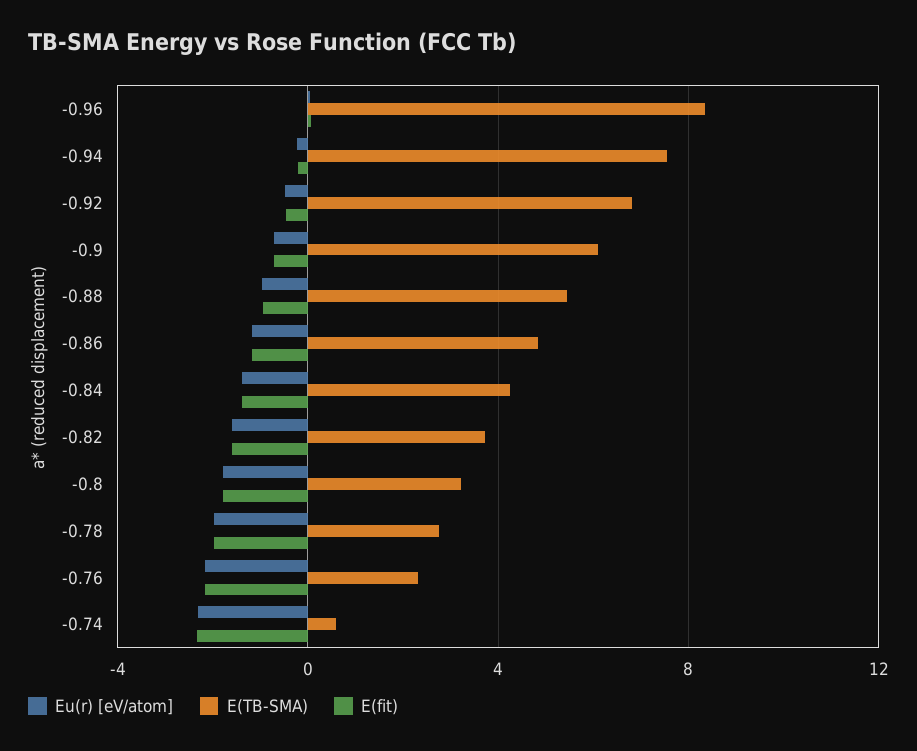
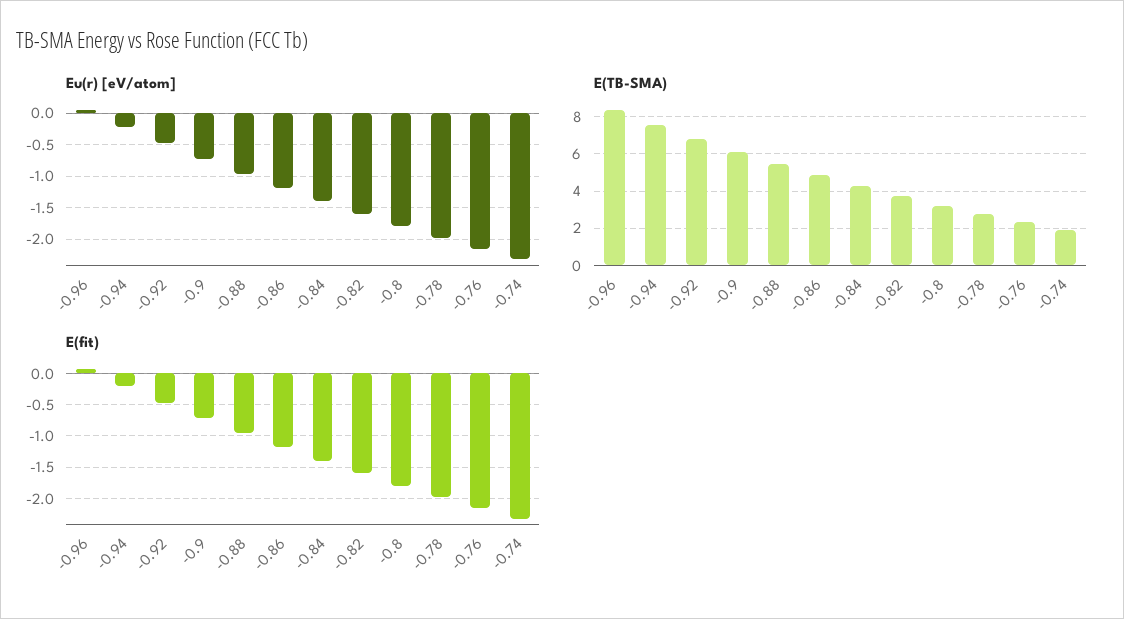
  {
    "Eu(r) [eV/atom]": {
      "-0.96": 0.1,
      "-0.94": -0.2,
      "-0.92": -0.5,
      "-0.9": -0.7,
      "-0.88": -1,
      "-0.86": -1.2,
      "-0.84": -1.4,
      "-0.82": -1.6,
      "-0.8": -1.8,
      "-0.78": -2,
      "-0.76": -2.2,
      "-0.74": -2.3
    },
    "E(TB-SMA)": {
      "-0.96": 8.5,
      "-0.94": 7.5,
      "-0.92": 7,
      "-0.9": 6,
      "-0.88": 5.5,
      "-0.86": 5,
      "-0.84": 4.5,
      "-0.82": 3.5,
      "-0.8": 3,
      "-0.78": 3,
      "-0.76": 2.5,
-     "-0.74": 0.5
+     "-0.74": 2
    },
    "E(fit)": {
      "-0.96": 0.1,
      "-0.94": -0.2,
      "-0.92": -0.5,
      "-0.9": -0.7,
      "-0.88": -1,
      "-0.86": -1.2,
      "-0.84": -1.4,
      "-0.82": -1.6,
      "-0.8": -1.8,
      "-0.78": -2,
      "-0.76": -2.2,
      "-0.74": -2.3
    }
  }

